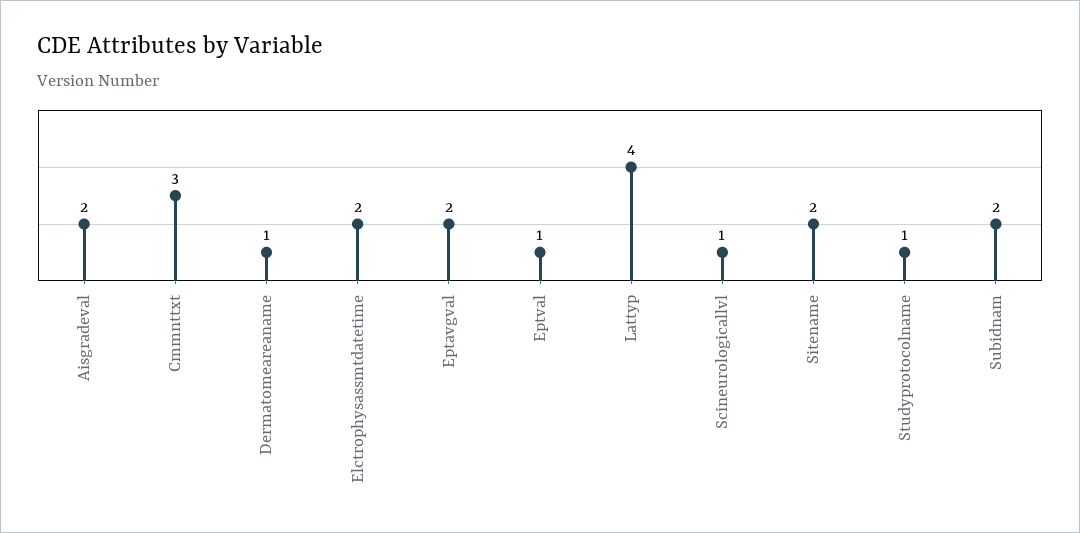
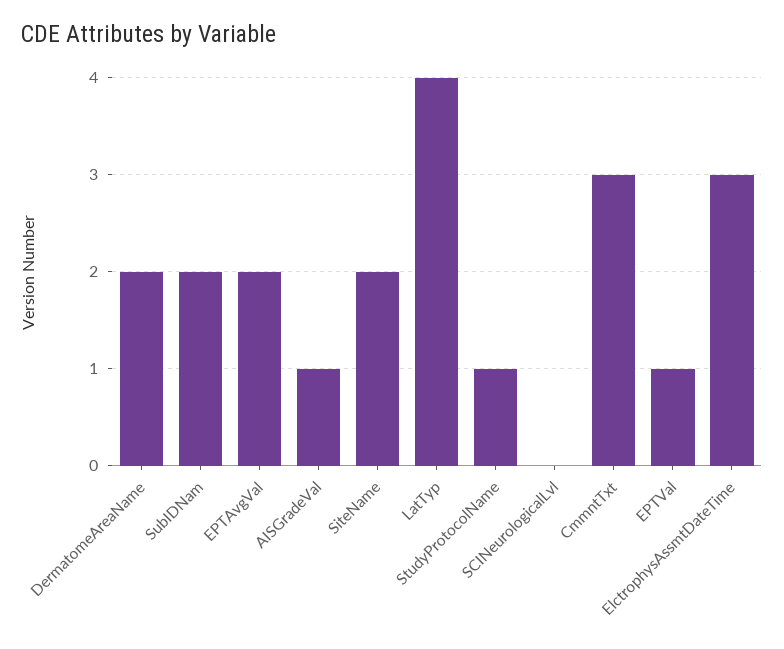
  {
-   "Aisgradeval": 2,
+   "Aisgradeval": 1,
    "Cmmnttxt": 3,
-   "Dermatomeareaname": 1,
+   "Dermatomeareaname": 2,
-   "Elctrophysassmtdatetime": 2,
+   "Elctrophysassmtdatetime": 3,
    "Eptavgval": 2,
    "Eptval": 1,
    "Lattyp": 4,
-   "Scineurologicallvl": 1,
+   "Scineurologicallvl": 0,
    "Sitename": 2,
    "Studyprotocolname": 1,
    "Subidnam": 2
  }

